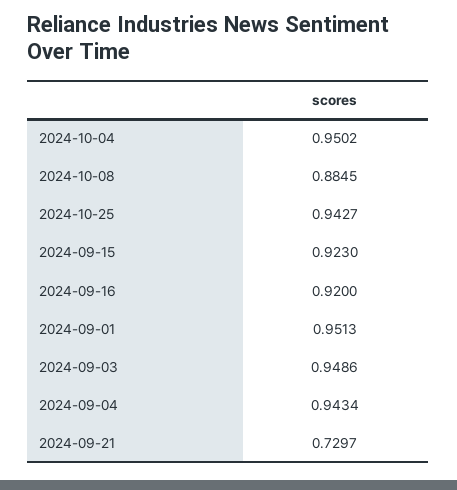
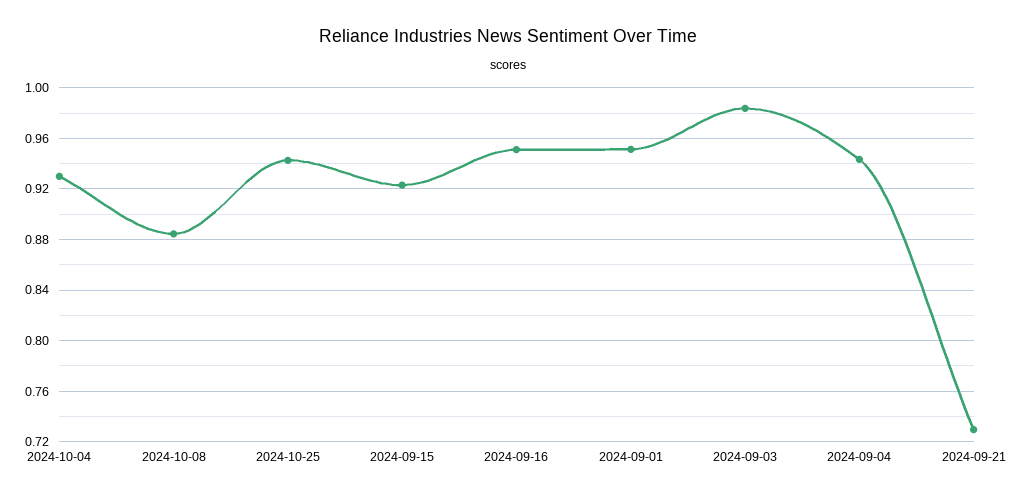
  {
-   "2024-10-04": 0.9502,
+   "2024-10-04": 0.93,
    "2024-10-08": 0.8845,
    "2024-10-25": 0.9427,
    "2024-09-15": 0.923,
-   "2024-09-16": 0.92,
+   "2024-09-16": 0.95,
    "2024-09-01": 0.9513,
-   "2024-09-03": 0.9486,
+   "2024-09-03": 0.985,
    "2024-09-04": 0.9434,
    "2024-09-21": 0.7297
  }

